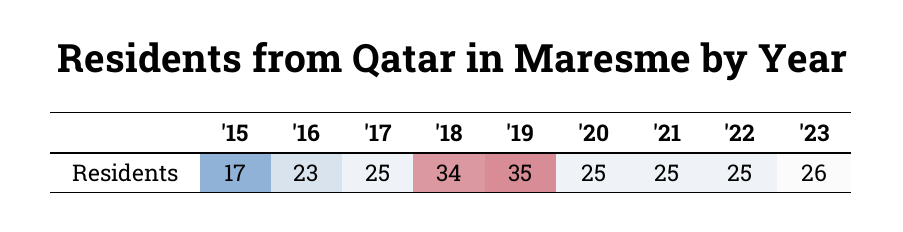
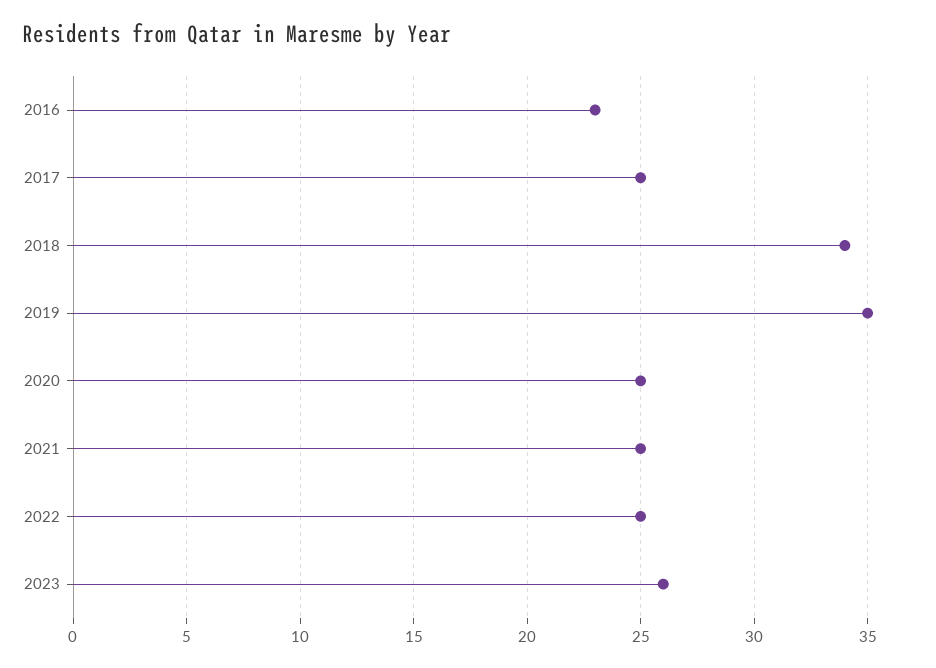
  {
-   "'15": 17,
    "'16": 23,
    "'17": 25,
    "'18": 34,
    "'19": 35,
    "'20": 25,
    "'21": 25,
    "'22": 25,
    "'23": 26
  }

